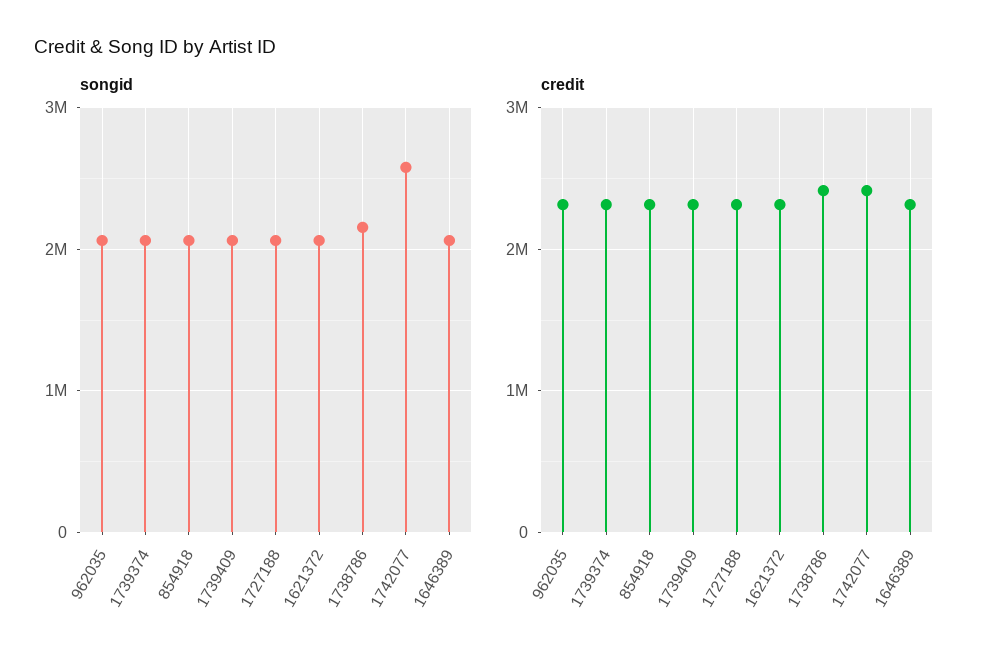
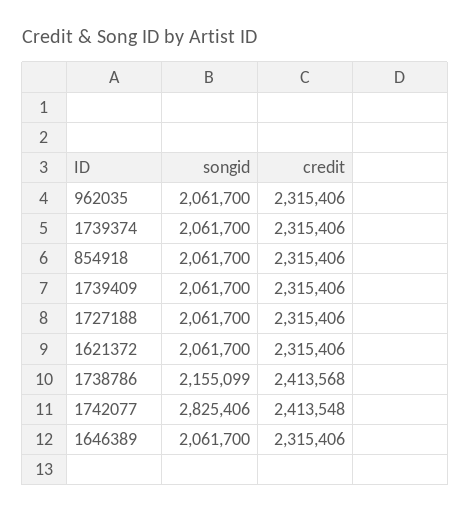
  {
    "songid": {
      "962035": 2061700,
      "1739374": 2061700,
      "854918": 2061700,
      "1739409": 2061700,
      "1727188": 2061700,
      "1621372": 2061700,
      "1738786": 2155099,
-     "1742077": 2600000,
+     "1742077": 2825406,
      "1646389": 2061700
    },
    "credit": {
      "962035": 2315406,
      "1739374": 2315406,
      "854918": 2315406,
      "1739409": 2315406,
      "1727188": 2315406,
      "1621372": 2315406,
      "1738786": 2413568,
      "1742077": 2413548,
      "1646389": 2315406
    }
  }

